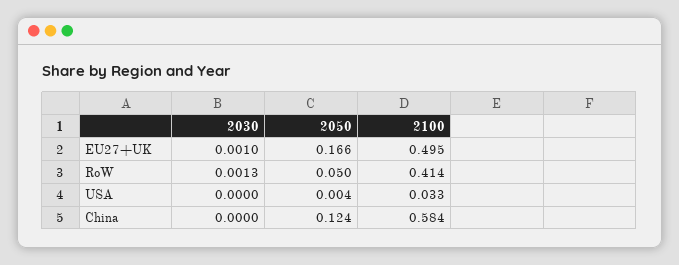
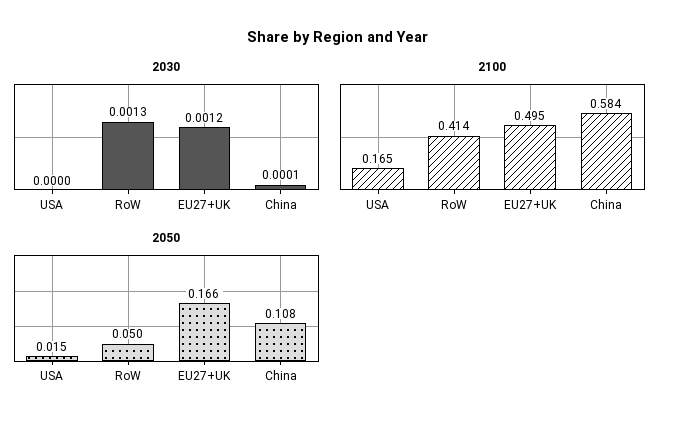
  {
    "2030": {
-     "EU27+UK": 0.001,
+     "EU27+UK": 0.0012,
      "RoW": 0.0013,
      "USA": 0,
-     "China": 0
+     "China": 0.0001
    },
    "2050": {
      "EU27+UK": 0.166,
      "RoW": 0.05,
-     "USA": 0.004,
+     "USA": 0.015,
-     "China": 0.124
+     "China": 0.108
    },
    "2100": {
      "EU27+UK": 0.495,
      "RoW": 0.414,
-     "USA": 0.033,
+     "USA": 0.165,
      "China": 0.584
    }
  }

